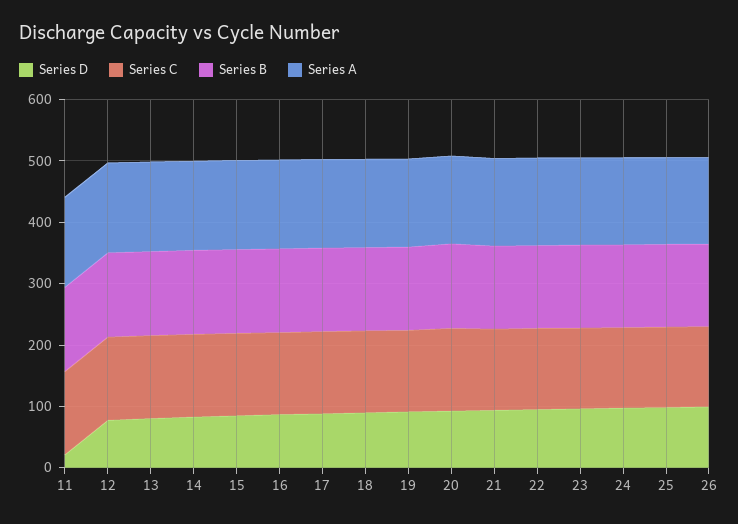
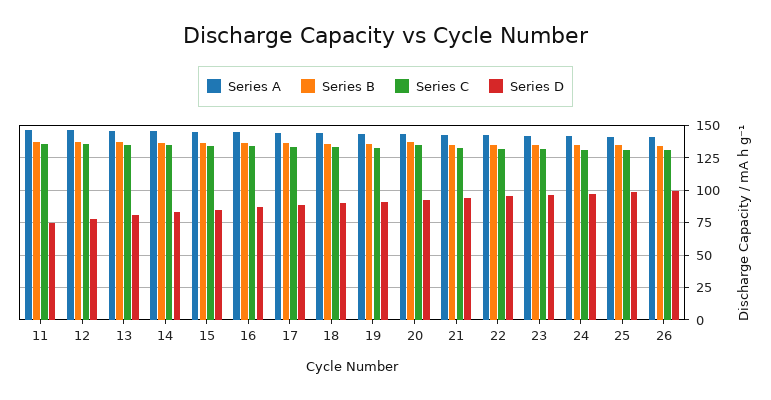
  {
    "Series D": {
-     "11": 20,
+     "11": 75,
      "12": 80,
      "13": 80,
      "14": 85,
      "15": 85,
      "16": 85,
      "17": 90,
      "18": 90,
      "19": 90,
      "20": 95,
      "21": 95,
      "22": 95,
      "23": 95,
      "24": 100,
      "25": 100,
      "26": 100
    },
    "Series C": {
      "11": 135,
      "12": 135,
      "13": 135,
      "14": 135,
      "15": 135,
      "16": 135,
      "17": 135,
      "18": 135,
      "19": 135,
      "20": 135,
      "21": 130,
      "22": 130,
      "23": 130,
      "24": 130,
      "25": 130,
      "26": 130
    },
    "Series B": {
      "11": 140,
      "12": 135,
      "13": 135,
      "14": 135,
      "15": 135,
      "16": 135,
      "17": 135,
      "18": 135,
      "19": 135,
      "20": 140,
      "21": 135,
      "22": 135,
      "23": 135,
      "24": 135,
      "25": 135,
      "26": 135
    },
    "Series A": {
      "11": 145,
      "12": 145,
      "13": 145,
      "14": 145,
      "15": 145,
      "16": 145,
      "17": 145,
      "18": 145,
      "19": 145,
      "20": 145,
      "21": 145,
      "22": 140,
      "23": 140,
      "24": 140,
      "25": 140,
      "26": 140
    }
  }

